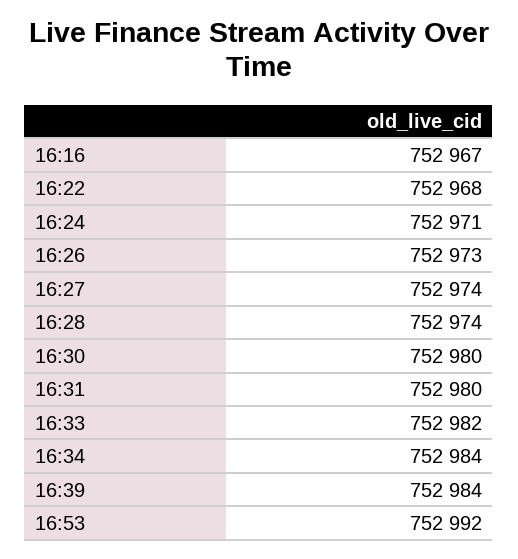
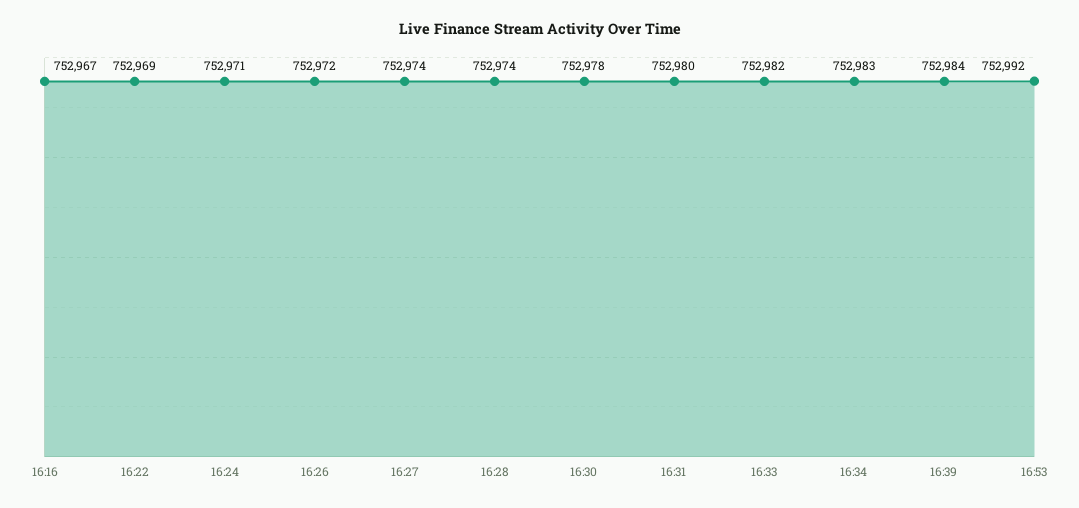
  {
    "16:16": 752967,
-   "16:22": 752968,
+   "16:22": 752969,
    "16:24": 752971,
-   "16:26": 752973,
+   "16:26": 752972,
    "16:27": 752974,
    "16:28": 752974,
-   "16:30": 752980,
+   "16:30": 752978,
    "16:31": 752980,
    "16:33": 752982,
-   "16:34": 752984,
+   "16:34": 752983,
    "16:39": 752984,
    "16:53": 752992
  }

